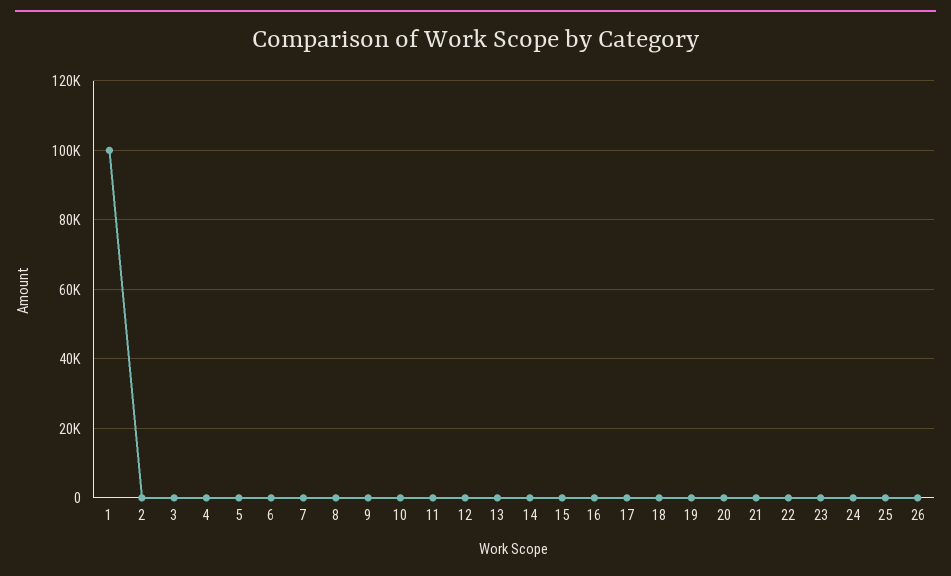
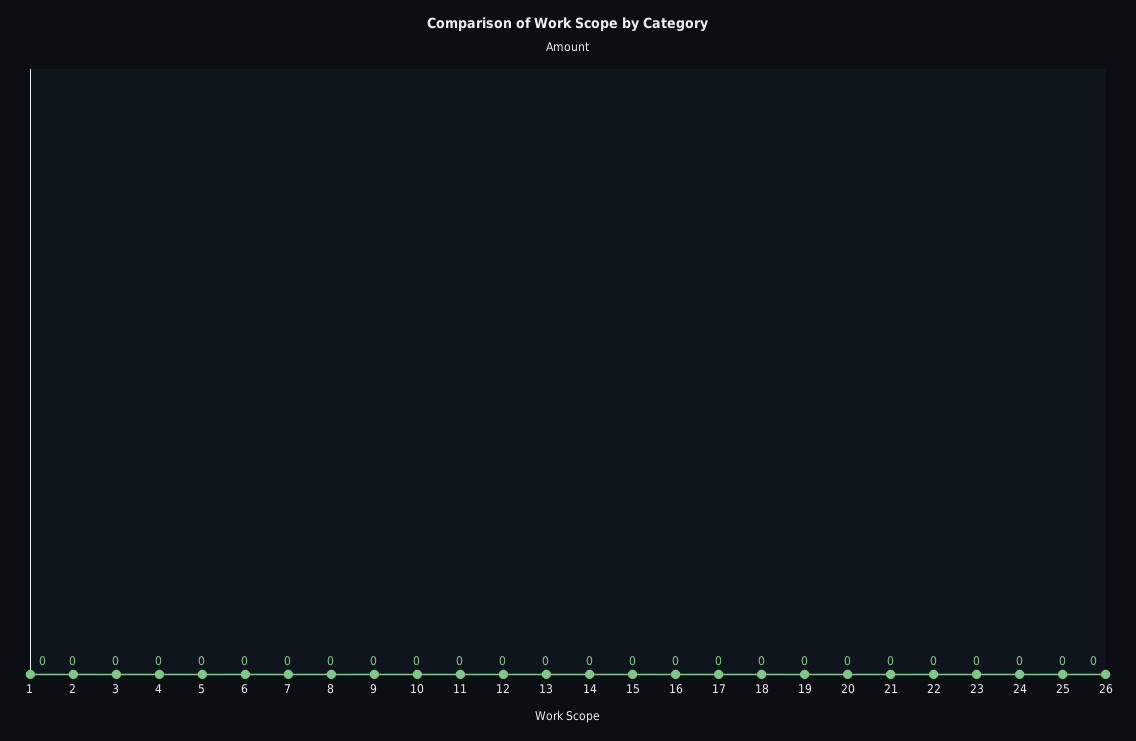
  {
-   "1": 100000,
+   "1": 0,
    "2": 0,
    "3": 0,
    "4": 0,
    "5": 0,
    "6": 0,
    "7": 0,
    "8": 0,
    "9": 0,
    "10": 0,
    "11": 0,
    "12": 0,
    "13": 0,
    "14": 0,
    "15": 0,
    "16": 0,
    "17": 0,
    "18": 0,
    "19": 0,
    "20": 0,
    "21": 0,
    "22": 0,
    "23": 0,
    "24": 0,
    "25": 0,
    "26": 0
  }

